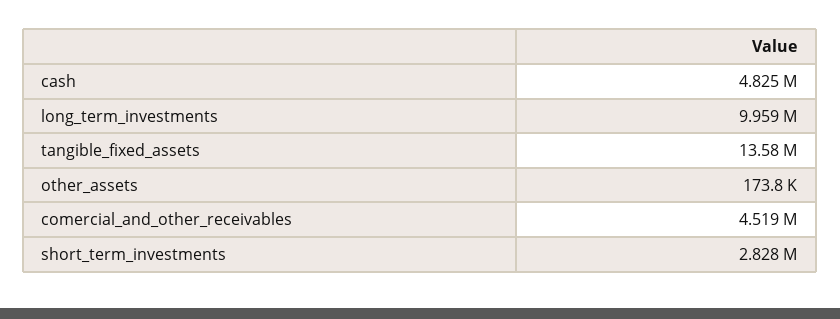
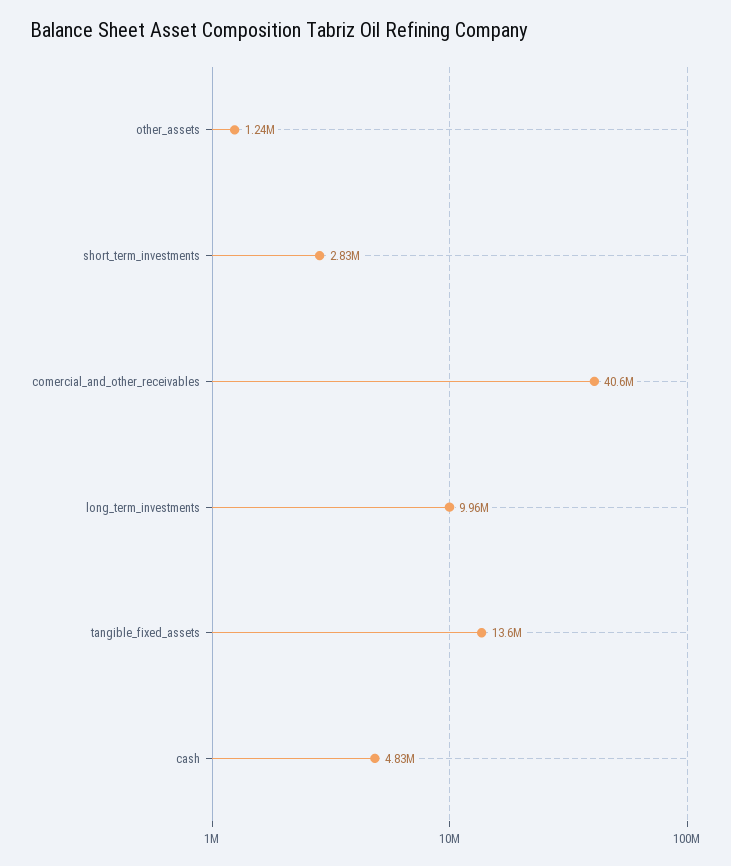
  {
    "cash": 4825000,
    "long_term_investments": 9959000,
    "tangible_fixed_assets": 13580000,
-   "other_assets": 173800,
+   "other_assets": 1240000,
-   "comercial_and_other_receivables": 4519000,
+   "comercial_and_other_receivables": 40600000,
    "short_term_investments": 2828000
  }

